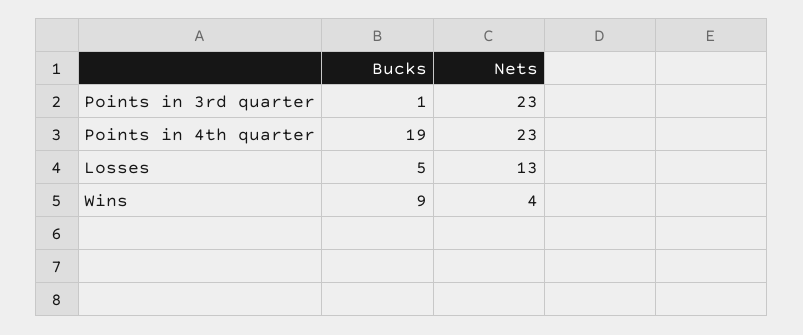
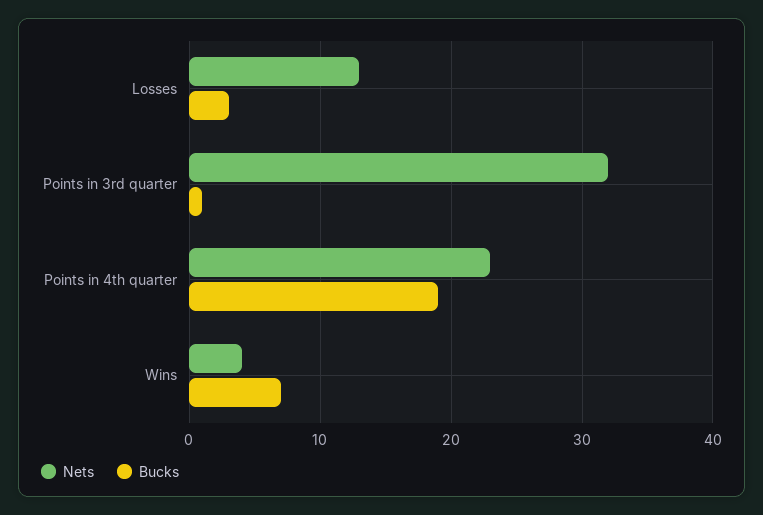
  {
    "Bucks": {
      "Points in 3rd quarter": 1,
      "Points in 4th quarter": 19,
-     "Losses": 5,
+     "Losses": 3,
-     "Wins": 9
+     "Wins": 7
    },
    "Nets": {
-     "Points in 3rd quarter": 23,
+     "Points in 3rd quarter": 32,
      "Points in 4th quarter": 23,
      "Losses": 13,
      "Wins": 4
    }
  }

